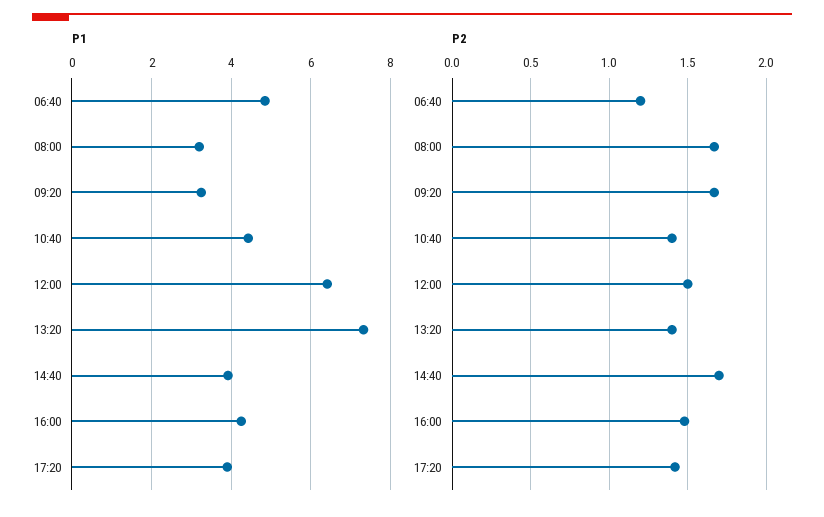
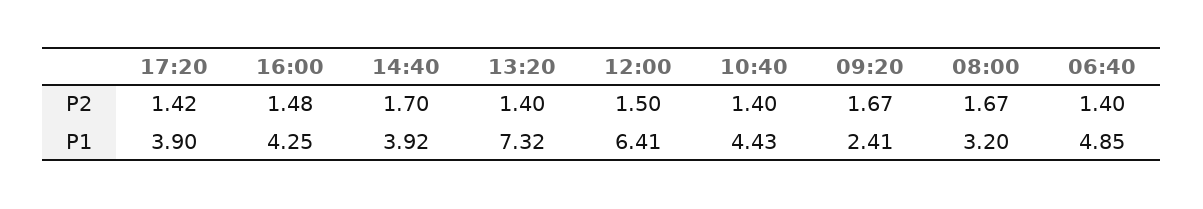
  {
    "P1": {
      "06:40": 4.85,
      "08:00": 3.2,
-     "09:20": 3.2,
+     "09:20": 2.41,
      "10:40": 4.43,
      "12:00": 6.41,
      "13:20": 7.32,
      "14:40": 3.92,
      "16:00": 4.25,
      "17:20": 3.9
    },
    "P2": {
-     "06:40": 1.2,
+     "06:40": 1.4,
      "08:00": 1.67,
      "09:20": 1.67,
      "10:40": 1.4,
      "12:00": 1.5,
      "13:20": 1.4,
      "14:40": 1.7,
      "16:00": 1.48,
      "17:20": 1.42
    }
  }

